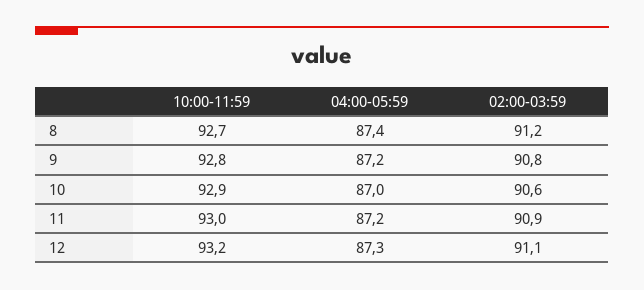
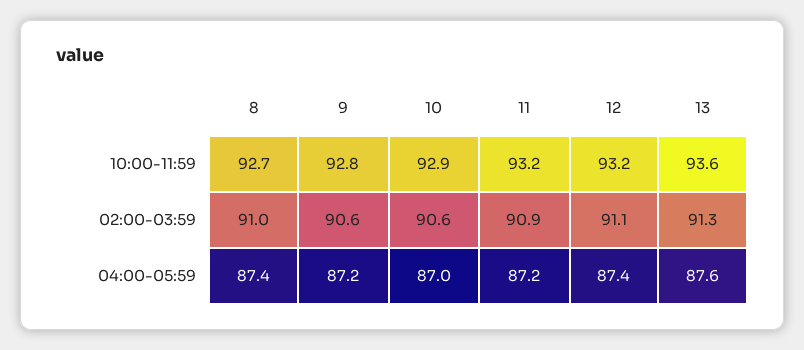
  {
    "10:00-11:59": {
      "8": 92.7,
      "9": 92.8,
      "10": 92.9,
-     "11": 93,
+     "11": 93.2,
-     "12": 93.2
+     "12": 93.2,
+     "13": 93.6
    },
    "04:00-05:59": {
      "8": 87.4,
      "9": 87.2,
      "10": 87,
      "11": 87.2,
-     "12": 87.3
+     "12": 87.4,
+     "13": 87.6
    },
    "02:00-03:59": {
-     "8": 91.2,
+     "8": 91,
-     "9": 90.8,
+     "9": 90.6,
      "10": 90.6,
      "11": 90.9,
-     "12": 91.1
+     "12": 91.1,
+     "13": 91.3
    }
  }

